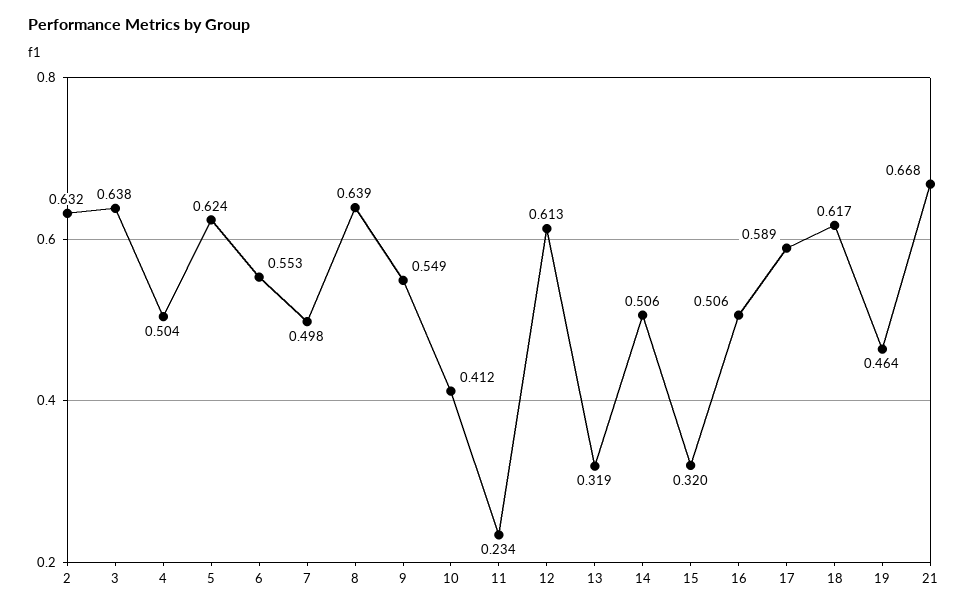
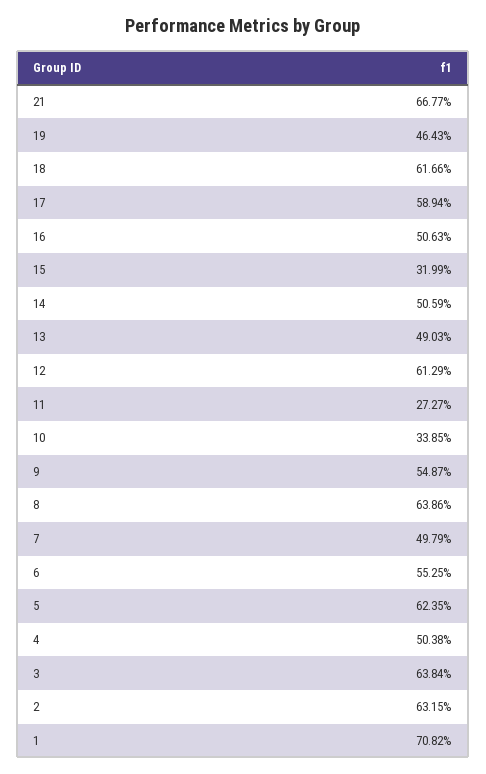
  {
    "2": 0.6315,
    "3": 0.6384,
    "4": 0.5038,
    "5": 0.6235,
    "6": 0.5525,
    "7": 0.4979,
    "8": 0.6386,
    "9": 0.5487,
-   "10": 0.412,
+   "10": 0.3385,
-   "11": 0.234,
+   "11": 0.2727,
    "12": 0.6129,
-   "13": 0.319,
+   "13": 0.4903,
    "14": 0.5059,
    "15": 0.3199,
    "16": 0.5063,
    "17": 0.5894,
    "18": 0.6166,
    "19": 0.4643,
-   "21": 0.6677
+   "21": 0.6677,
+   "1": 0.7082
  }

